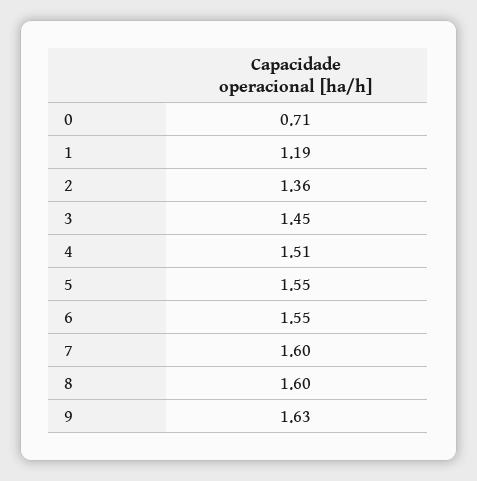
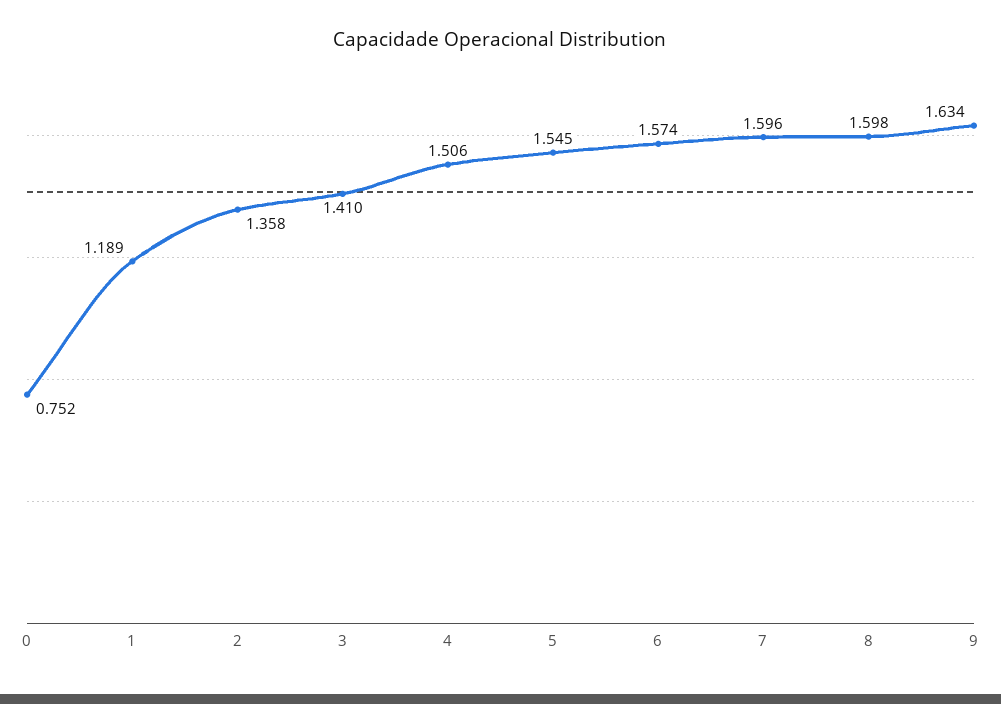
  {
-   "0": 0.71,
+   "0": 0.752,
    "1": 1.189,
    "2": 1.358,
-   "3": 1.45,
+   "3": 1.41,
    "4": 1.506,
    "5": 1.545,
-   "6": 1.55,
+   "6": 1.574,
    "7": 1.596,
    "8": 1.598,
    "9": 1.634
  }

